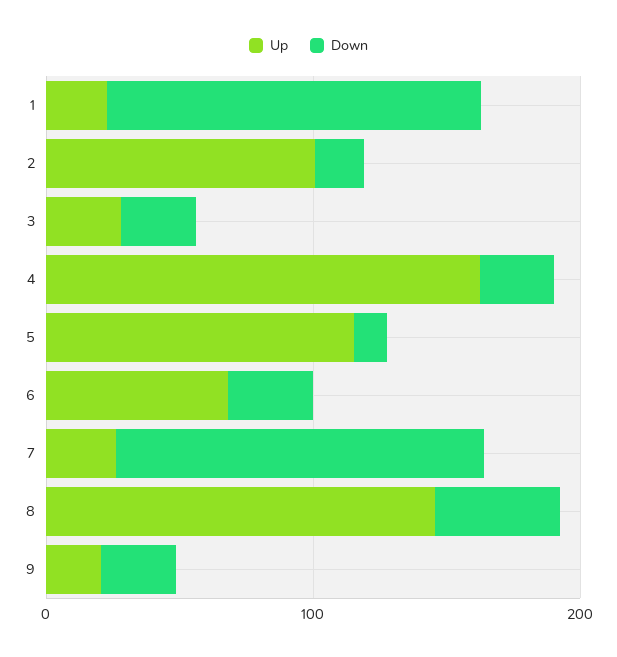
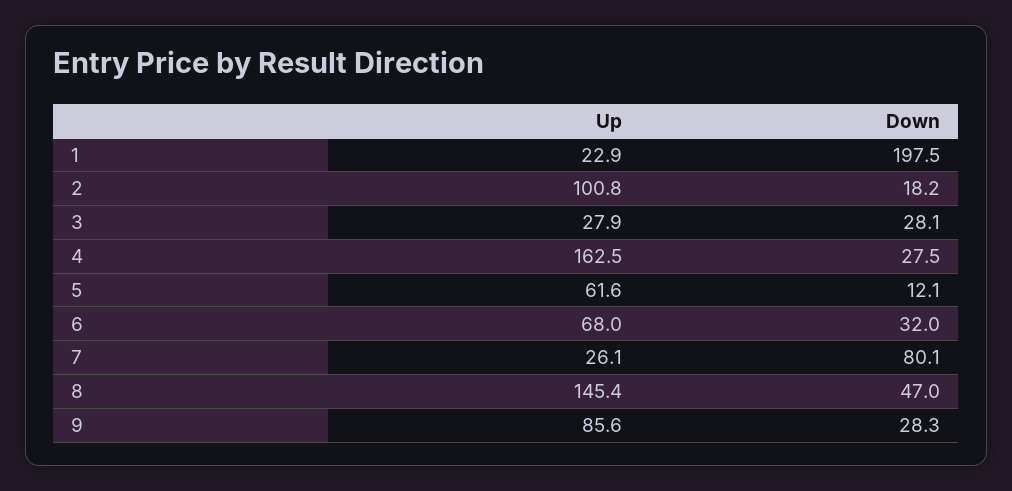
  {
    "Up": {
      "1": 22.9,
      "2": 100.8,
      "3": 27.9,
      "4": 162.5,
-     "5": 120,
+     "5": 61.6,
      "6": 68,
      "7": 26.1,
      "8": 145.4,
-     "9": 20
+     "9": 85.6
    },
    "Down": {
-     "1": 140,
+     "1": 197.5,
      "2": 18.2,
      "3": 28.1,
      "4": 27.5,
      "5": 12.1,
      "6": 32,
-     "7": 140,
+     "7": 80.1,
      "8": 47,
      "9": 28.3
    }
  }

